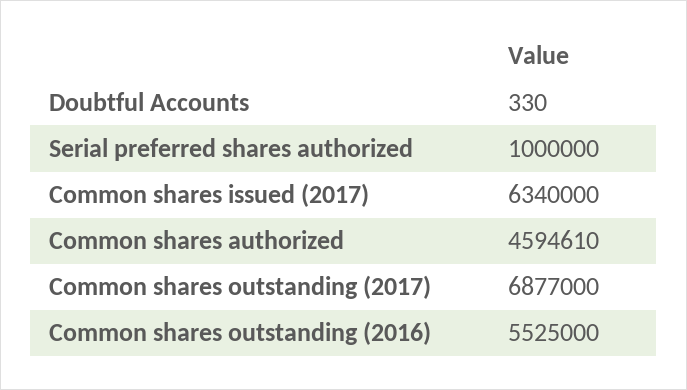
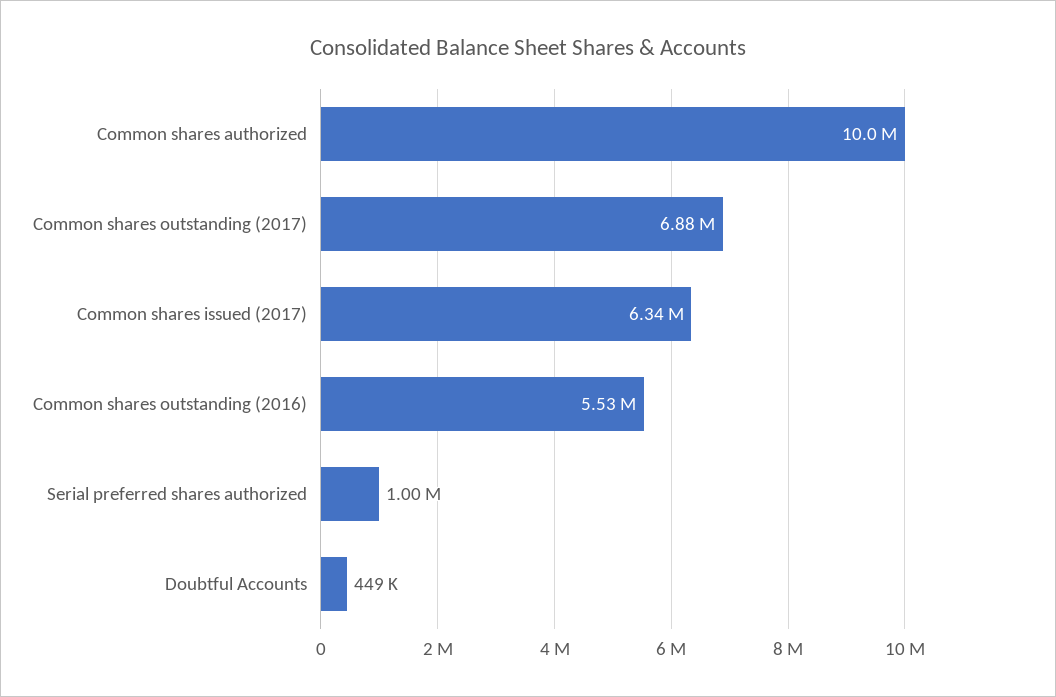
  {
-   "Doubtful Accounts": 330,
+   "Doubtful Accounts": 449000,
    "Serial preferred shares authorized": 1000000,
    "Common shares issued (2017)": 6340000,
-   "Common shares authorized": 4594610,
+   "Common shares authorized": 10000000,
    "Common shares outstanding (2017)": 6877000,
    "Common shares outstanding (2016)": 5525000
  }

